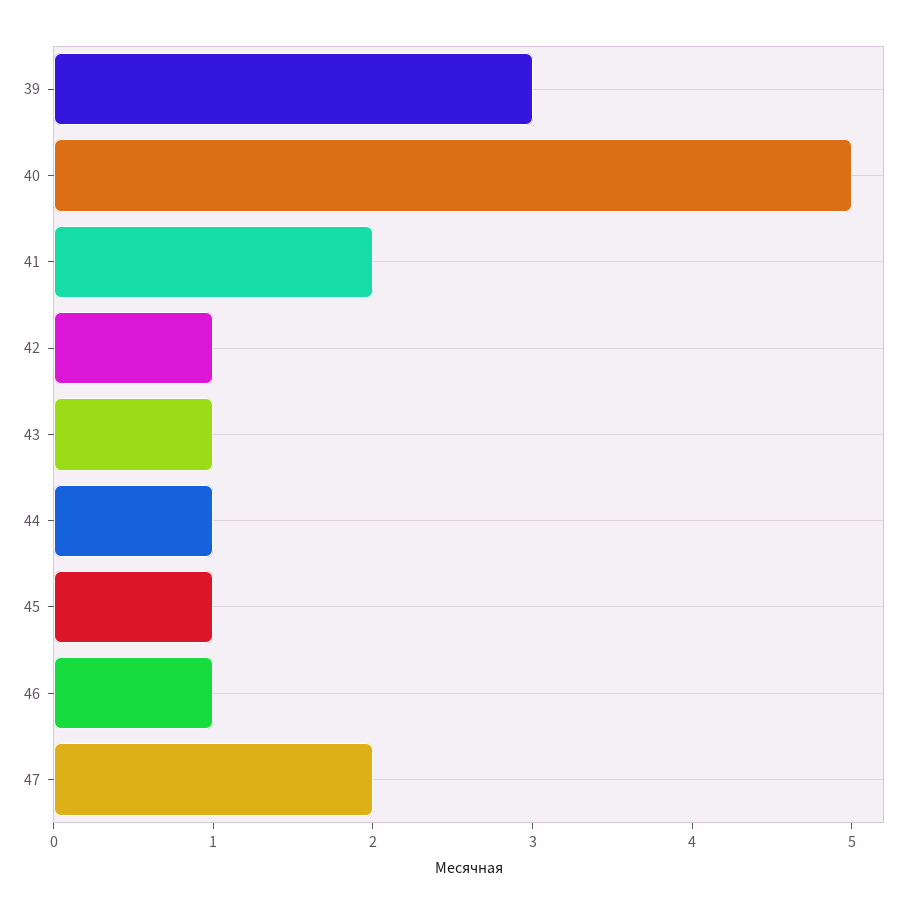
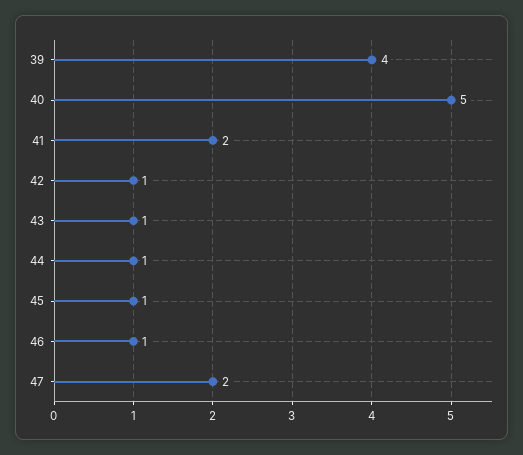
  {
-   "39": 3,
+   "39": 4,
    "40": 5,
    "41": 2,
    "42": 1,
    "43": 1,
    "44": 1,
    "45": 1,
    "46": 1,
    "47": 2
  }

